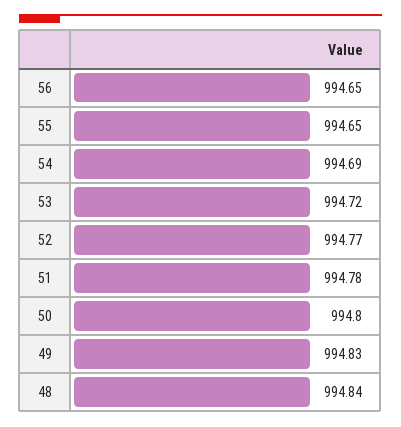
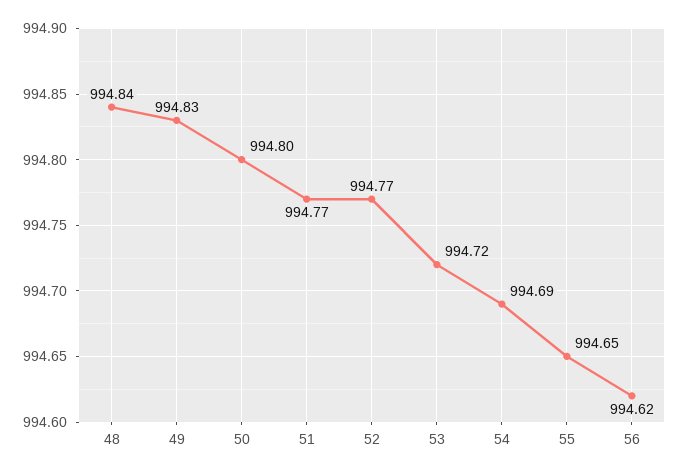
  {
-   "56": 994.65,
+   "56": 994.62,
    "55": 994.65,
    "54": 994.69,
    "53": 994.72,
    "52": 994.77,
-   "51": 994.78,
+   "51": 994.77,
    "50": 994.8,
    "49": 994.83,
    "48": 994.84
  }

